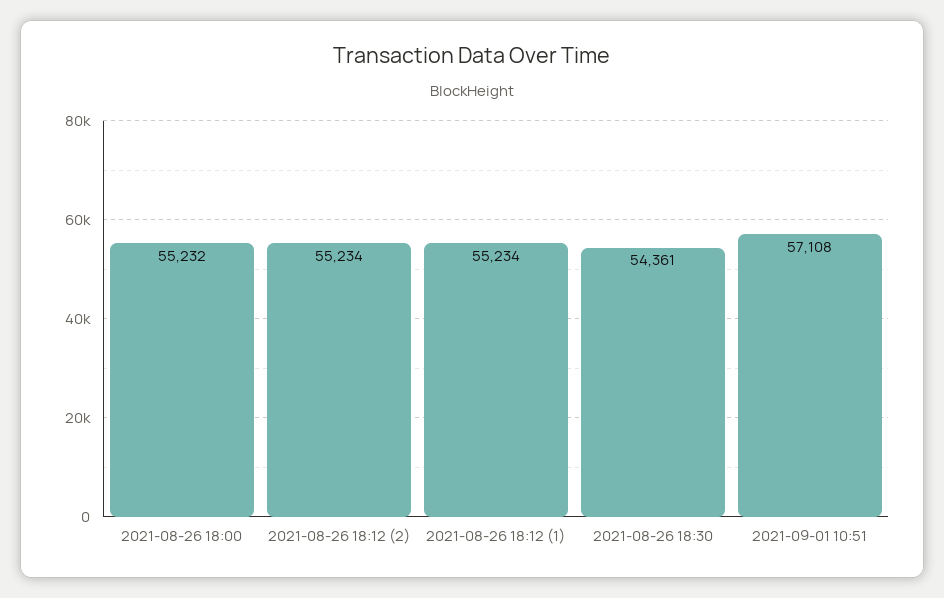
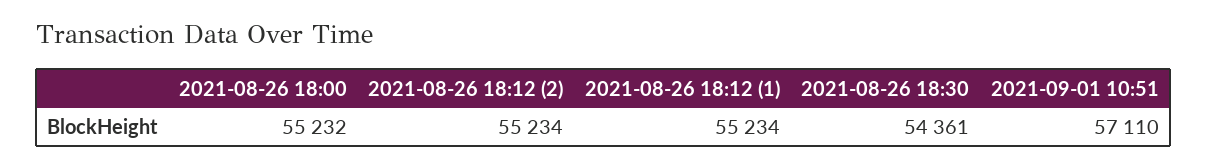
  {
    "2021-08-26 18:00": 55232,
    "2021-08-26 18:12 (2)": 55234,
    "2021-08-26 18:12 (1)": 55234,
    "2021-08-26 18:30": 54361,
-   "2021-09-01 10:51": 57108
+   "2021-09-01 10:51": 57110
  }

